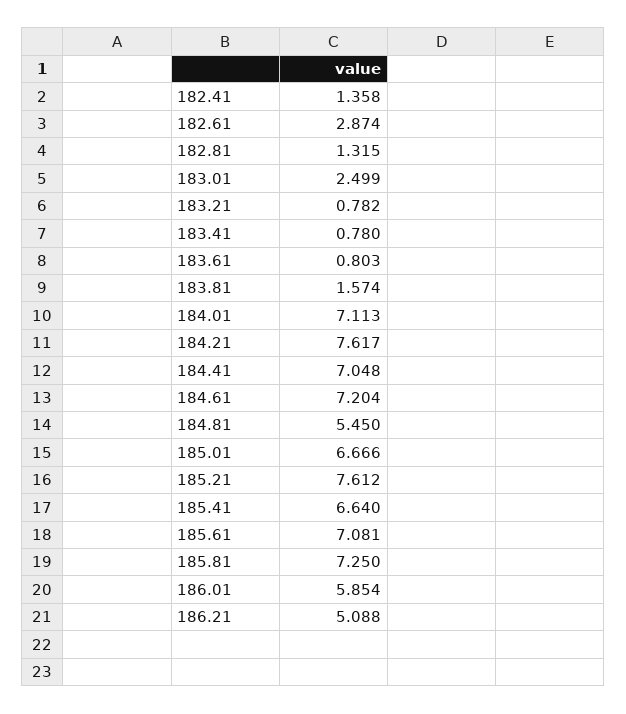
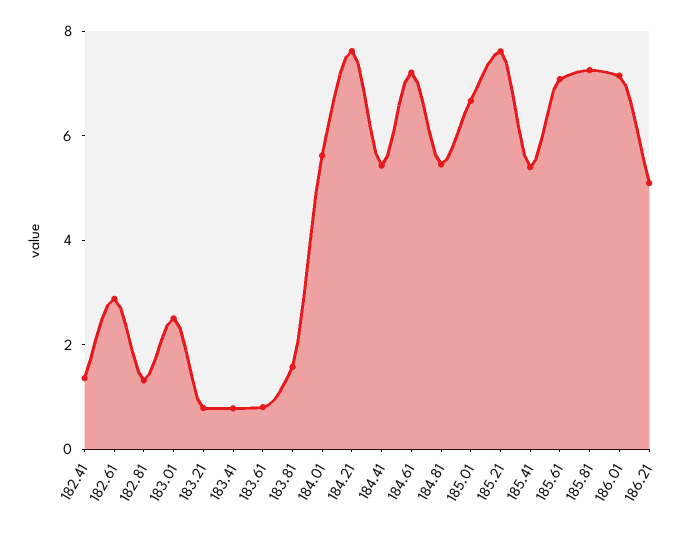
  {
    "182.41": 1.358,
    "182.61": 2.874,
    "182.81": 1.315,
    "183.01": 2.499,
    "183.21": 0.782,
    "183.41": 0.78,
    "183.61": 0.803,
    "183.81": 1.574,
-   "184.01": 7.113,
+   "184.01": 5.5,
    "184.21": 7.617,
-   "184.41": 7.048,
+   "184.41": 5.5,
    "184.61": 7.204,
    "184.81": 5.45,
    "185.01": 6.666,
    "185.21": 7.612,
-   "185.41": 6.64,
+   "185.41": 5.5,
    "185.61": 7.081,
    "185.81": 7.25,
-   "186.01": 5.854,
+   "186.01": 7,
    "186.21": 5.088
  }

